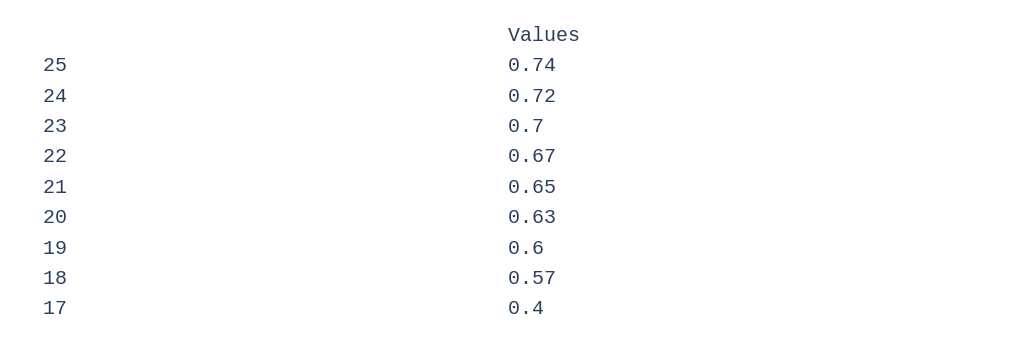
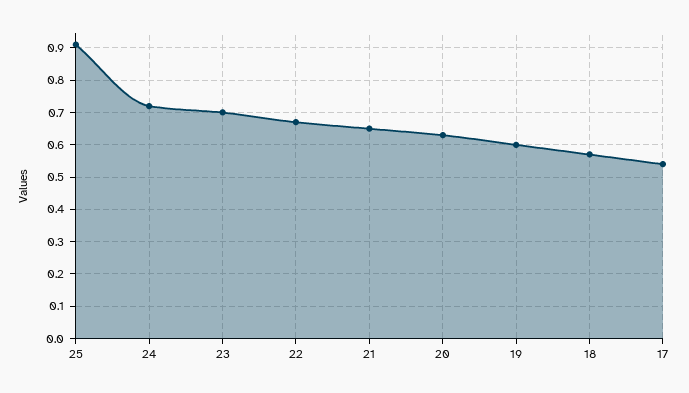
  {
-   "25": 0.74,
+   "25": 0.9,
    "24": 0.72,
    "23": 0.7,
    "22": 0.67,
    "21": 0.65,
    "20": 0.63,
    "19": 0.6,
    "18": 0.57,
-   "17": 0.4
+   "17": 0.55
  }

